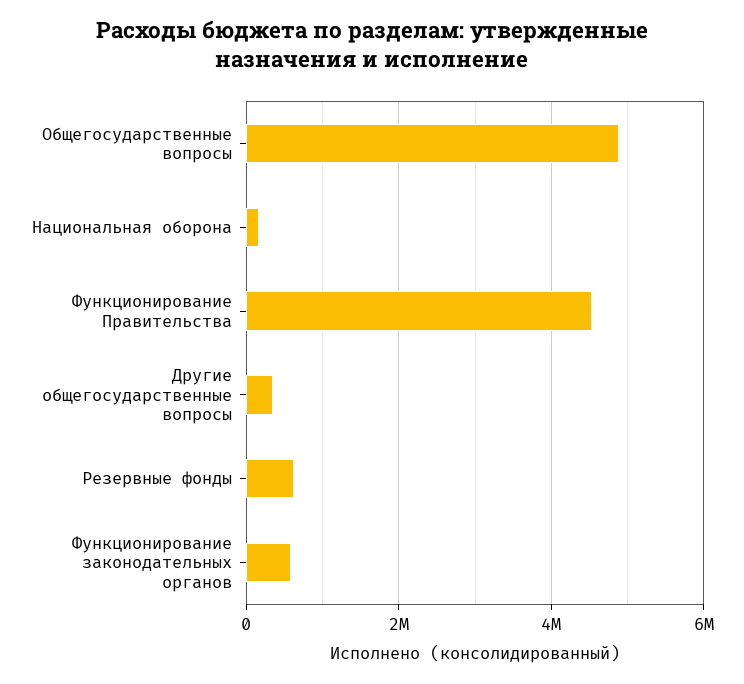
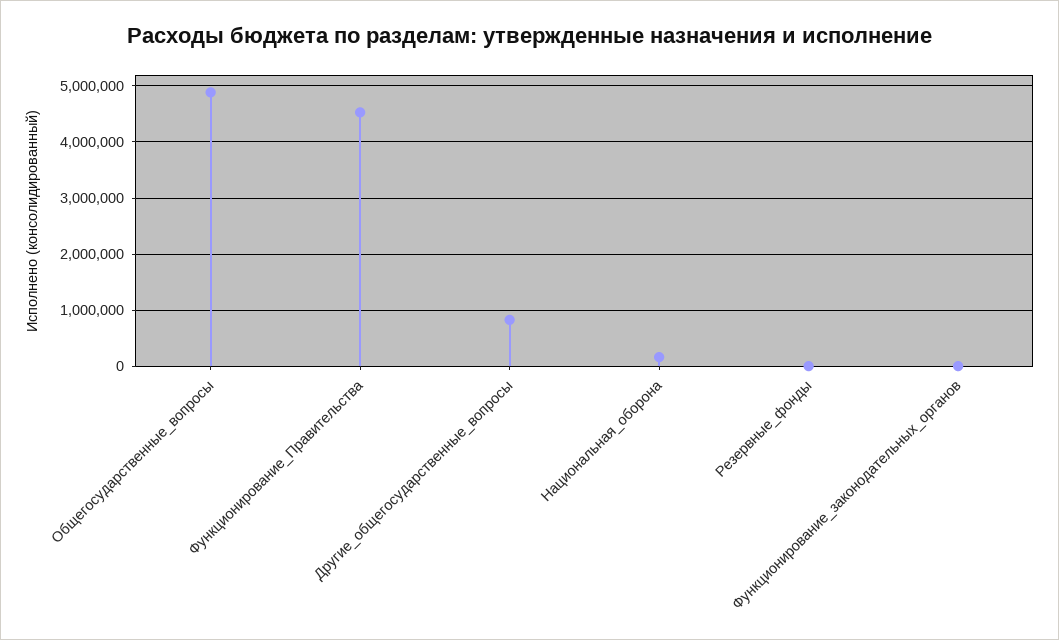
  {
    "Общегосударственные вопросы": 4800000,
    "Национальная оборона": 200000,
    "Функционирование Правительства": 4600000,
-   "Другие общегосударственные вопросы": 400000,
+   "Другие общегосударственные вопросы": 800000,
-   "Резервные фонды": 600000,
+   "Резервные фонды": 0,
-   "Функционирование законодательных органов": 600000
+   "Функционирование законодательных органов": 0
  }

